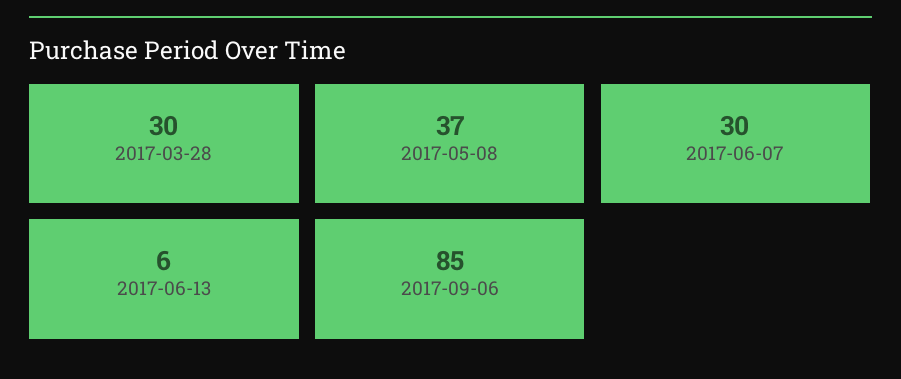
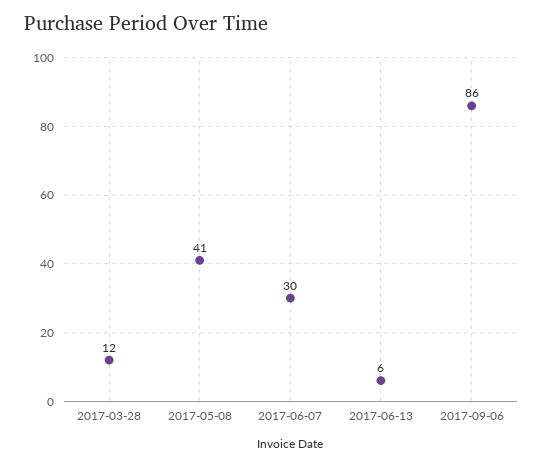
  {
-   "2017-03-28": 30,
+   "2017-03-28": 12,
-   "2017-05-08": 37,
+   "2017-05-08": 41,
    "2017-06-07": 30,
    "2017-06-13": 6,
-   "2017-09-06": 85
+   "2017-09-06": 86
  }

